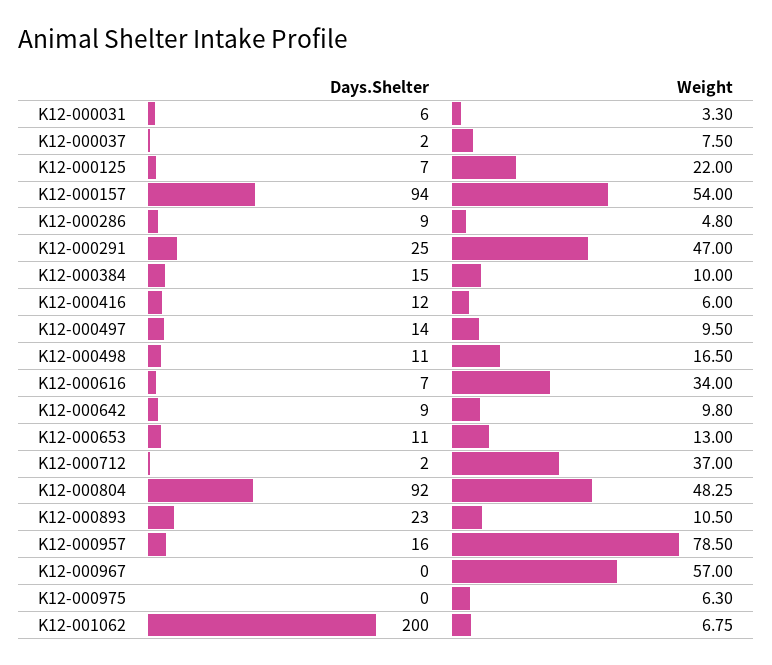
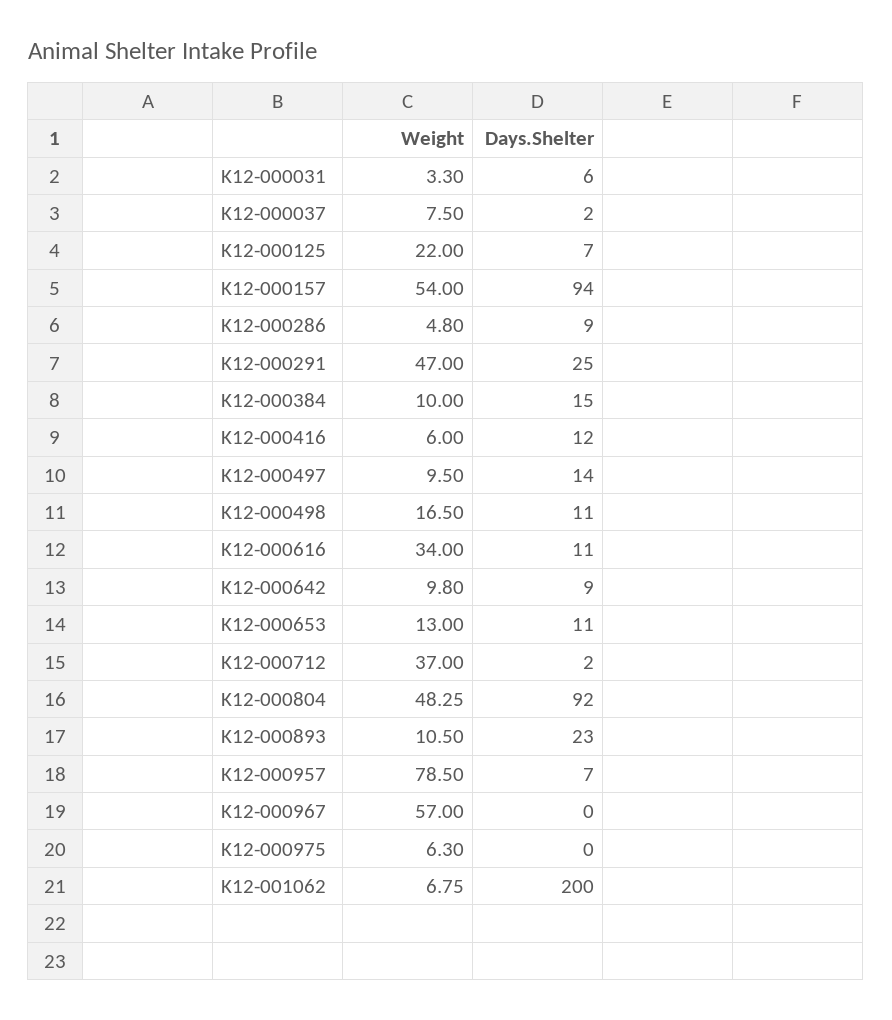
  {
    "Days.Shelter": {
      "K12-000031": 6,
      "K12-000037": 2,
      "K12-000125": 7,
      "K12-000157": 94,
      "K12-000286": 9,
      "K12-000291": 25,
      "K12-000384": 15,
      "K12-000416": 12,
      "K12-000497": 14,
      "K12-000498": 11,
-     "K12-000616": 7,
+     "K12-000616": 11,
      "K12-000642": 9,
      "K12-000653": 11,
      "K12-000712": 2,
      "K12-000804": 92,
      "K12-000893": 23,
-     "K12-000957": 16,
+     "K12-000957": 7,
      "K12-000967": 0,
      "K12-000975": 0,
      "K12-001062": 200
    },
    "Weight": {
      "K12-000031": 3.3,
      "K12-000037": 7.5,
      "K12-000125": 22,
      "K12-000157": 54,
      "K12-000286": 4.8,
      "K12-000291": 47,
      "K12-000384": 10,
      "K12-000416": 6,
      "K12-000497": 9.5,
      "K12-000498": 16.5,
      "K12-000616": 34,
      "K12-000642": 9.8,
      "K12-000653": 13,
      "K12-000712": 37,
      "K12-000804": 48.25,
      "K12-000893": 10.5,
      "K12-000957": 78.5,
      "K12-000967": 57,
      "K12-000975": 6.3,
      "K12-001062": 6.75
    }
  }

